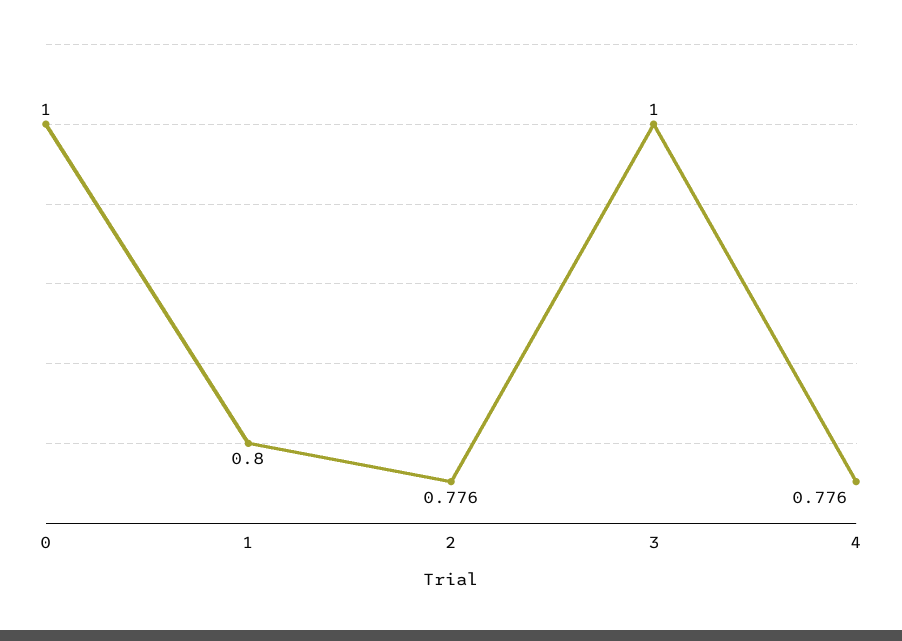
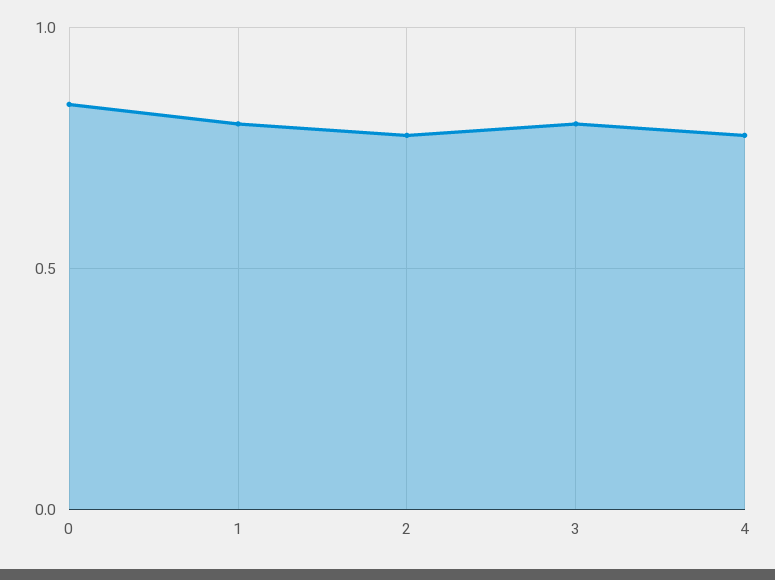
  {
-   "0": 1,
+   "0": 0.85,
    "1": 0.8,
    "2": 0.776,
-   "3": 1,
+   "3": 0.8,
    "4": 0.776
  }

